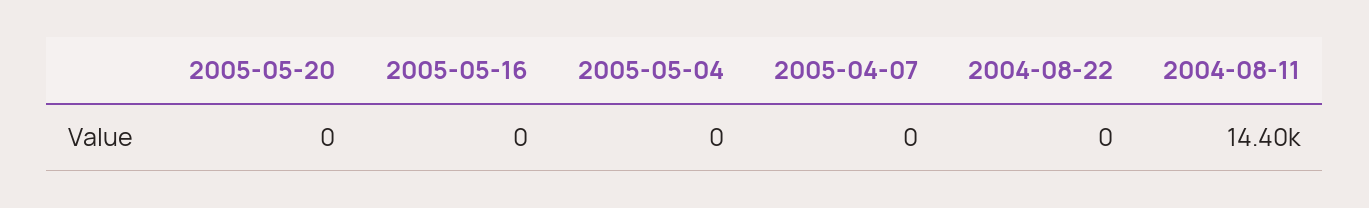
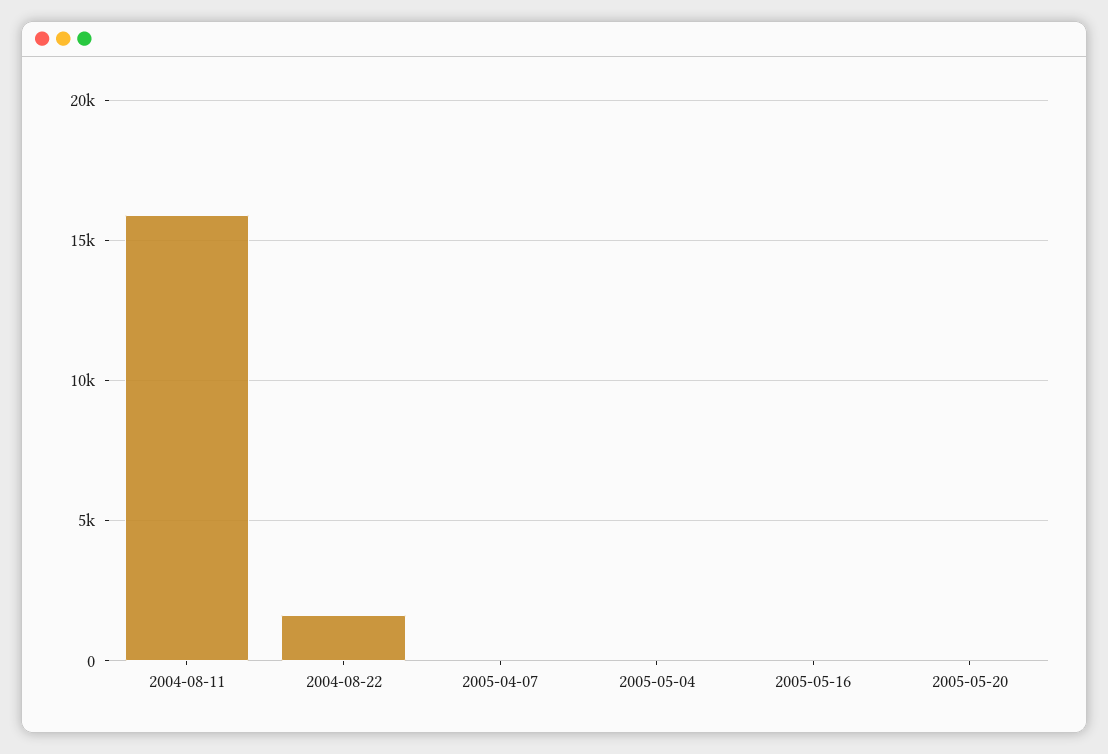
  {
    "2005-05-20": 0,
    "2005-05-16": 0,
    "2005-05-04": 0,
    "2005-04-07": 0,
-   "2004-08-22": 0,
+   "2004-08-22": 1500,
-   "2004-08-11": 14400
+   "2004-08-11": 16000
  }

